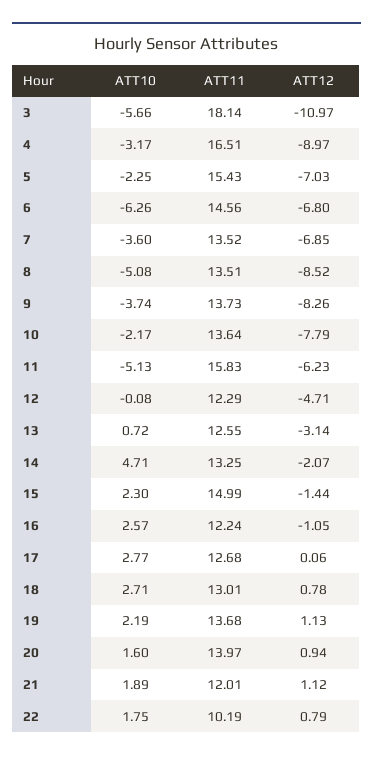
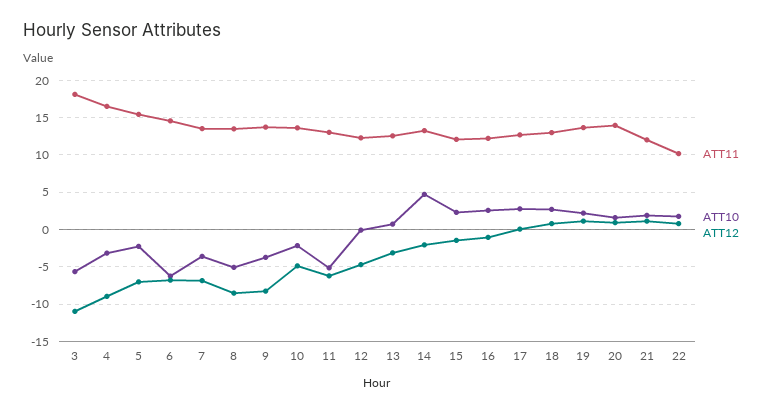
  {
    "ATT10": {
      "3": -5.66,
      "4": -3.17,
      "5": -2.25,
      "6": -6.26,
      "7": -3.6,
      "8": -5.08,
      "9": -3.74,
      "10": -2.17,
      "11": -5.13,
      "12": -0.08,
      "13": 0.72,
      "14": 4.71,
      "15": 2.3,
      "16": 2.57,
      "17": 2.77,
      "18": 2.71,
      "19": 2.19,
      "20": 1.6,
      "21": 1.89,
      "22": 1.75
    },
    "ATT11": {
      "3": 18.14,
      "4": 16.51,
      "5": 15.43,
      "6": 14.56,
      "7": 13.52,
      "8": 13.51,
      "9": 13.73,
      "10": 13.64,
-     "11": 15.83,
+     "11": 13,
      "12": 12.29,
      "13": 12.55,
      "14": 13.25,
-     "15": 14.99,
+     "15": 12,
      "16": 12.24,
      "17": 12.68,
      "18": 13.01,
      "19": 13.68,
      "20": 13.97,
      "21": 12.01,
      "22": 10.19
    },
    "ATT12": {
      "3": -10.97,
      "4": -8.97,
      "5": -7.03,
      "6": -6.8,
      "7": -6.85,
      "8": -8.52,
      "9": -8.26,
-     "10": -7.79,
+     "10": -5,
      "11": -6.23,
      "12": -4.71,
      "13": -3.14,
      "14": -2.07,
      "15": -1.44,
      "16": -1.05,
      "17": 0.06,
      "18": 0.78,
      "19": 1.13,
      "20": 0.94,
      "21": 1.12,
      "22": 0.79
    }
  }

